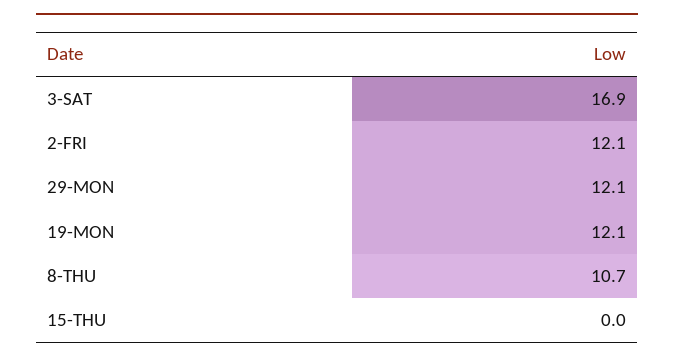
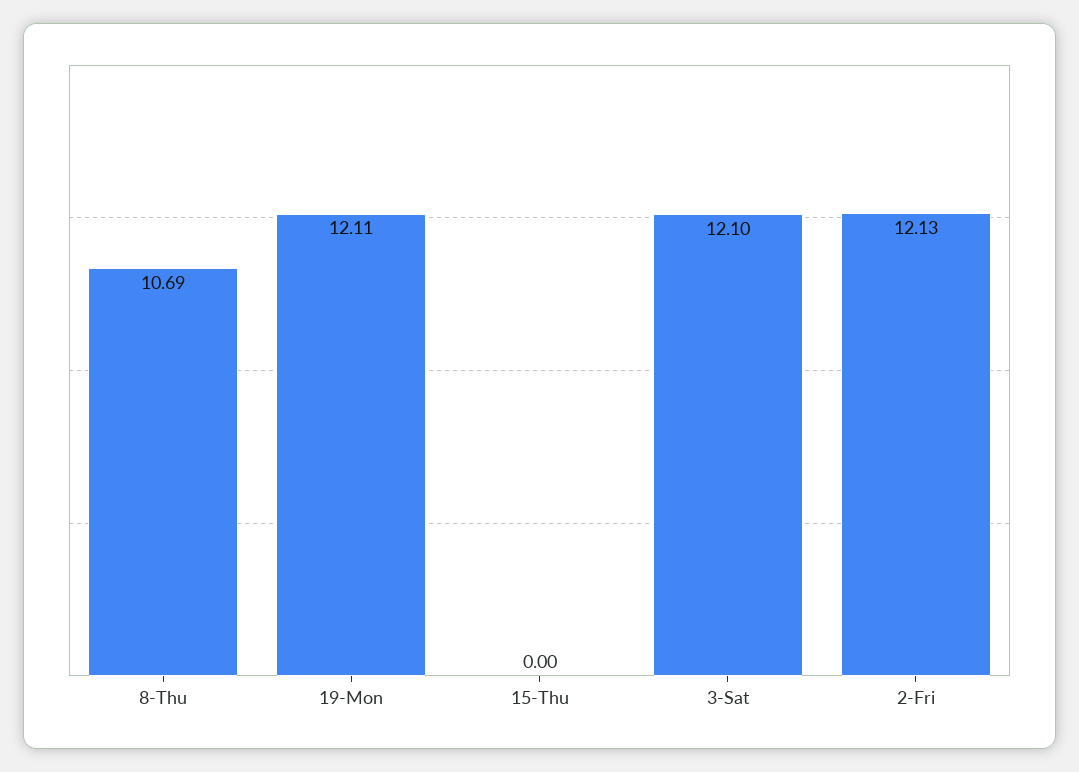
  {
-   "3-SAT": 16.9,
+   "3-SAT": 12.1,
    "2-FRI": 12.13,
-   "29-MON": 12.1,
    "19-MON": 12.11,
    "8-THU": 10.69,
    "15-THU": 0
  }

